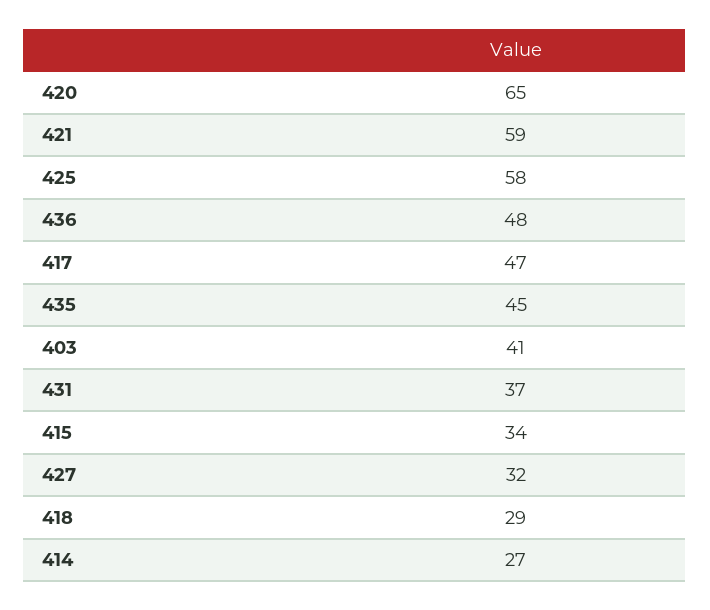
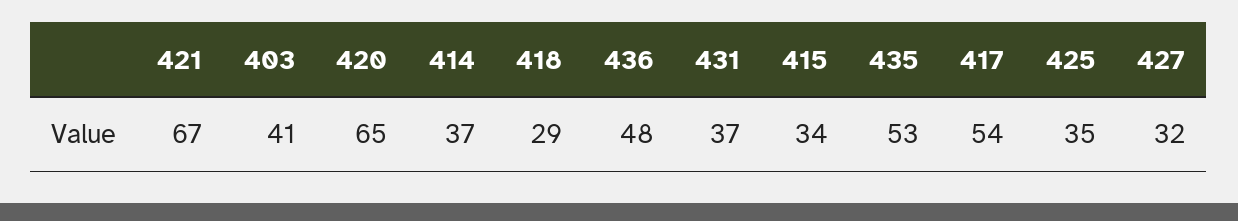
  {
    "420": 65,
-   "421": 59,
+   "421": 67,
-   "425": 58,
+   "425": 35,
    "436": 48,
-   "417": 47,
+   "417": 54,
-   "435": 45,
+   "435": 53,
    "403": 41,
    "431": 37,
    "415": 34,
    "427": 32,
    "418": 29,
-   "414": 27
+   "414": 37
  }

